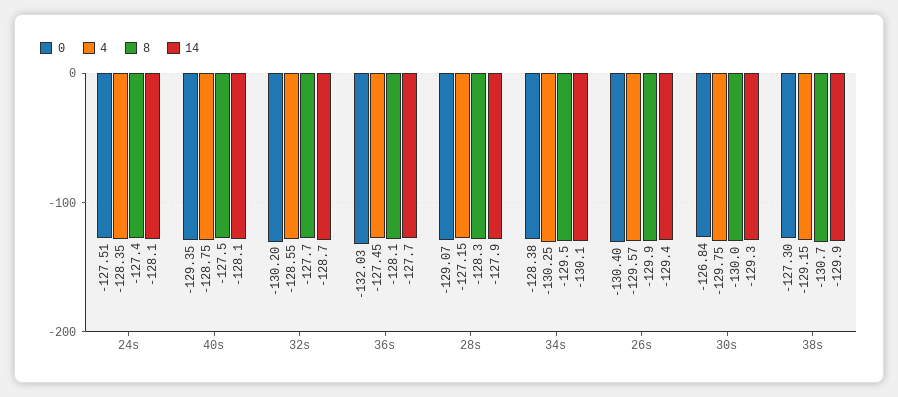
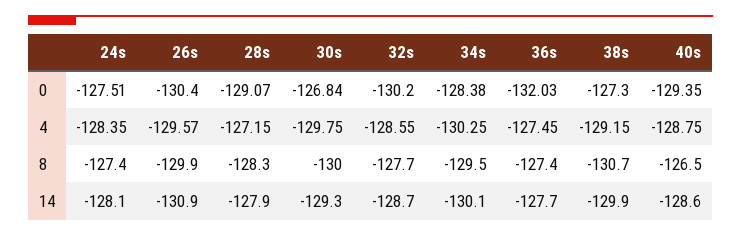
  {
    "0": {
      "24s": -127.51,
      "40s": -129.35,
      "32s": -130.2,
      "36s": -132.03,
      "28s": -129.07,
      "34s": -128.38,
      "26s": -130.4,
      "30s": -126.84,
      "38s": -127.3
    },
    "4": {
      "24s": -128.35,
      "40s": -128.75,
      "32s": -128.55,
      "36s": -127.45,
      "28s": -127.15,
      "34s": -130.25,
      "26s": -129.57,
      "30s": -129.75,
      "38s": -129.15
    },
    "8": {
      "24s": -127.4,
-     "40s": -127.5,
+     "40s": -126.5,
      "32s": -127.7,
-     "36s": -128.1,
+     "36s": -127.4,
      "28s": -128.3,
      "34s": -129.5,
      "26s": -129.9,
      "30s": -130,
      "38s": -130.7
    },
    "14": {
      "24s": -128.1,
-     "40s": -128.1,
+     "40s": -128.6,
      "32s": -128.7,
      "36s": -127.7,
      "28s": -127.9,
      "34s": -130.1,
-     "26s": -129.4,
+     "26s": -130.9,
      "30s": -129.3,
      "38s": -129.9
    }
  }

